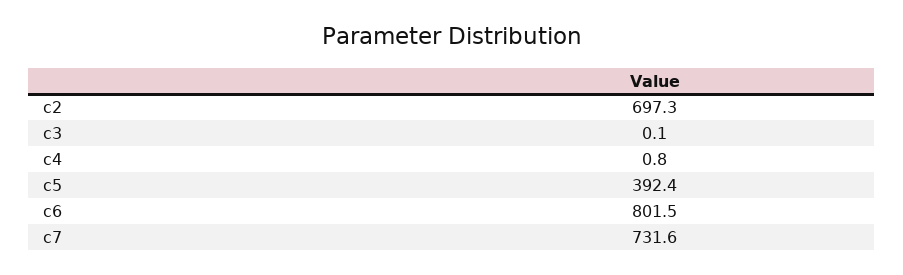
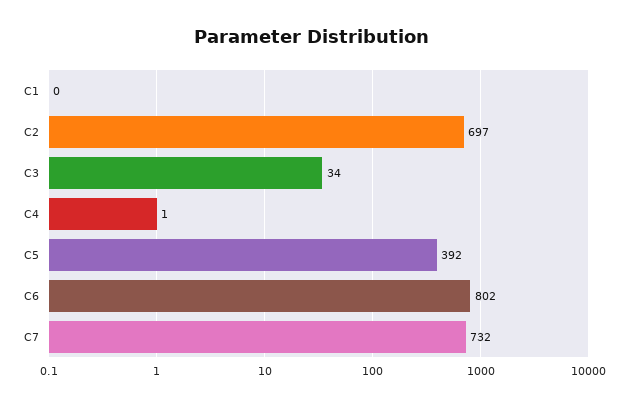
  {
    "c2": 697.3,
-   "c3": 0.1,
+   "c3": 34,
    "c4": 0.8,
    "c5": 392.4,
    "c6": 801.5,
-   "c7": 731.6
+   "c7": 731.6,
+   "C1": 0
  }

